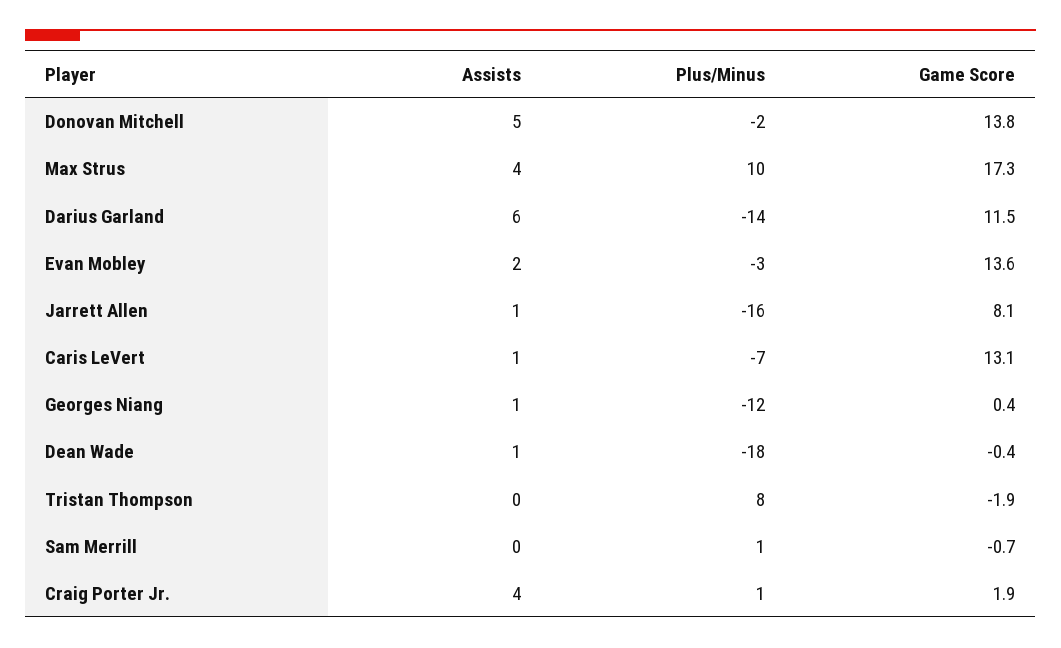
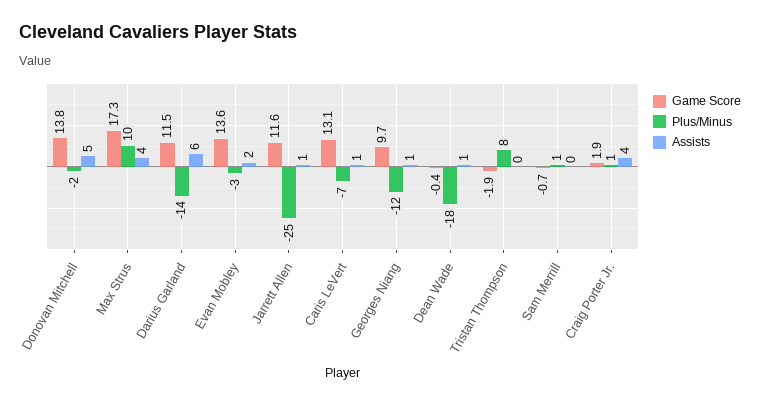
  {
    "Assists": {
      "Donovan Mitchell": 5,
      "Max Strus": 4,
      "Darius Garland": 6,
      "Evan Mobley": 2,
      "Jarrett Allen": 1,
      "Caris LeVert": 1,
      "Georges Niang": 1,
      "Dean Wade": 1,
      "Tristan Thompson": 0,
      "Sam Merrill": 0,
      "Craig Porter Jr.": 4
    },
    "Plus/Minus": {
      "Donovan Mitchell": -2,
      "Max Strus": 10,
      "Darius Garland": -14,
      "Evan Mobley": -3,
-     "Jarrett Allen": -16,
+     "Jarrett Allen": -25,
      "Caris LeVert": -7,
      "Georges Niang": -12,
      "Dean Wade": -18,
      "Tristan Thompson": 8,
      "Sam Merrill": 1,
      "Craig Porter Jr.": 1
    },
    "Game Score": {
      "Donovan Mitchell": 13.8,
      "Max Strus": 17.3,
      "Darius Garland": 11.5,
      "Evan Mobley": 13.6,
-     "Jarrett Allen": 8.1,
+     "Jarrett Allen": 11.6,
      "Caris LeVert": 13.1,
-     "Georges Niang": 0.4,
+     "Georges Niang": 9.7,
      "Dean Wade": -0.4,
      "Tristan Thompson": -1.9,
      "Sam Merrill": -0.7,
      "Craig Porter Jr.": 1.9
    }
  }

